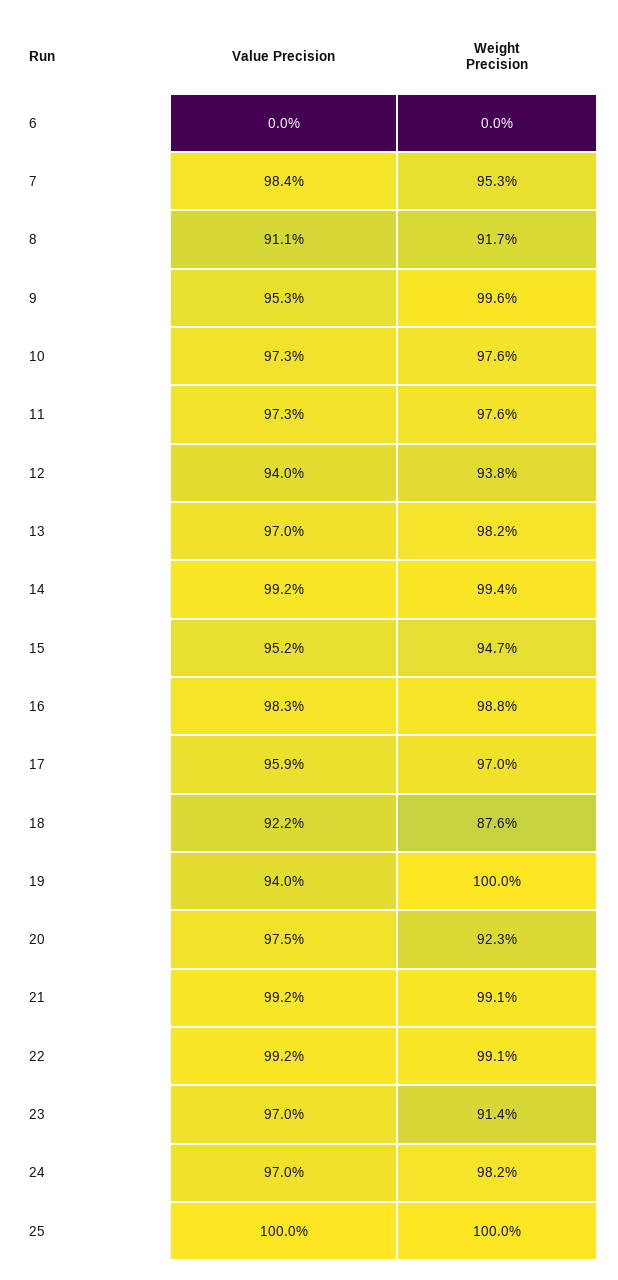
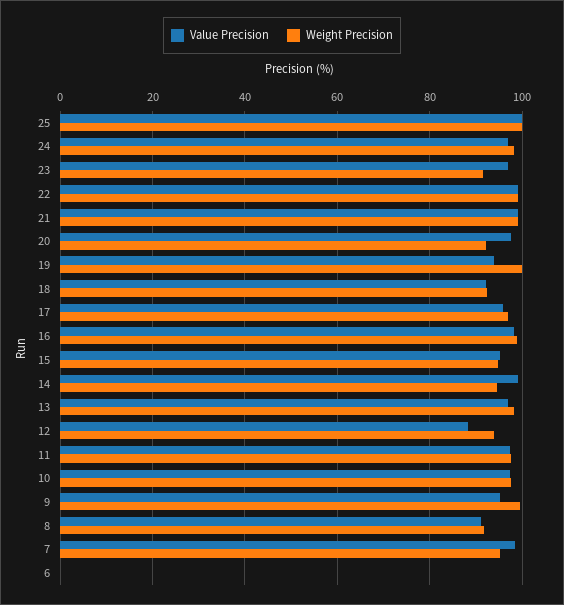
  {
    "Value Precision": {
      "6": 0,
      "7": 98.4,
      "8": 91.1,
      "9": 95.3,
      "10": 97.3,
      "11": 97.3,
-     "12": 94,
+     "12": 88,
      "13": 97,
      "14": 99.2,
      "15": 95.2,
      "16": 98.3,
      "17": 95.9,
      "18": 92.2,
      "19": 94,
      "20": 97.5,
      "21": 99.2,
      "22": 99.2,
      "23": 97,
      "24": 97,
      "25": 100
    },
    "Weight Precision": {
      "6": 0,
      "7": 95.3,
      "8": 91.7,
      "9": 99.6,
      "10": 97.6,
      "11": 97.6,
      "12": 93.8,
      "13": 98.2,
-     "14": 99.4,
+     "14": 94,
      "15": 94.7,
      "16": 98.8,
      "17": 97,
-     "18": 87.6,
+     "18": 92,
      "19": 100,
      "20": 92.3,
      "21": 99.1,
      "22": 99.1,
      "23": 91.4,
      "24": 98.2,
      "25": 100
    }
  }

